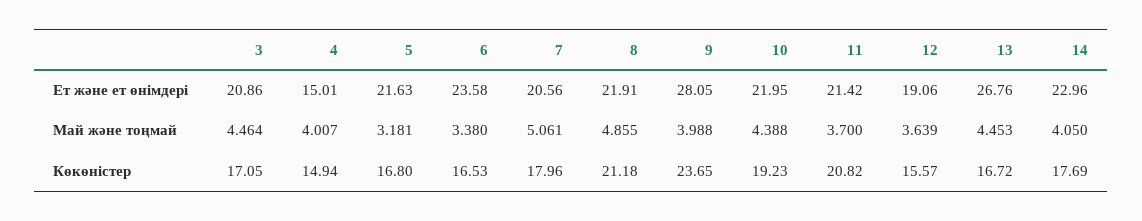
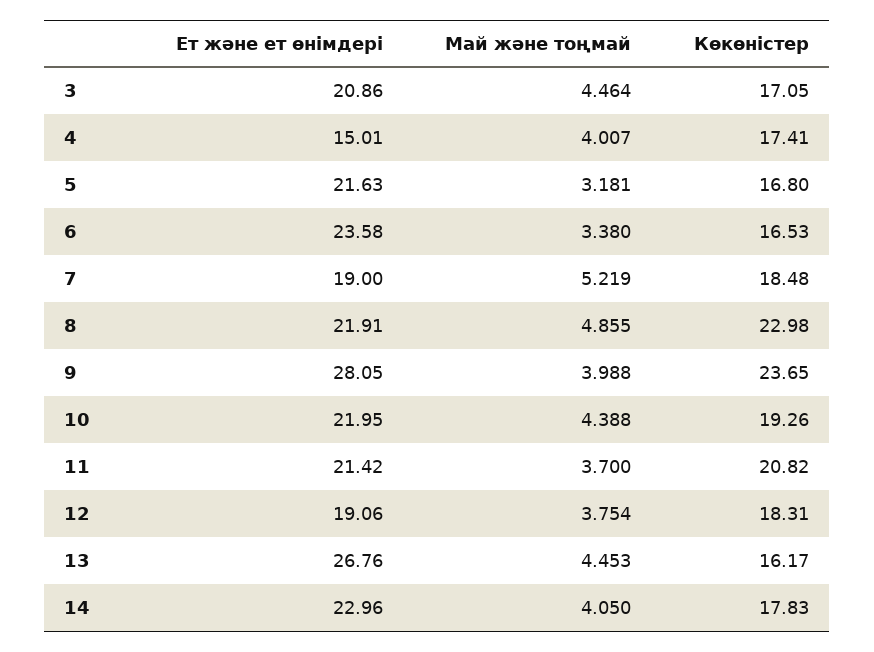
  {
    "3": {
      "Ет және ет өнімдері": 20.86,
      "Май және тоңмай": 4.464,
      "Көкөністер": 17.05
    },
    "4": {
      "Ет және ет өнімдері": 15.01,
      "Май және тоңмай": 4.007,
-     "Көкөністер": 14.94
+     "Көкөністер": 17.41
    },
    "5": {
      "Ет және ет өнімдері": 21.63,
      "Май және тоңмай": 3.181,
      "Көкөністер": 16.8
    },
    "6": {
      "Ет және ет өнімдері": 23.58,
      "Май және тоңмай": 3.38,
      "Көкөністер": 16.53
    },
    "7": {
-     "Ет және ет өнімдері": 20.56,
+     "Ет және ет өнімдері": 19,
-     "Май және тоңмай": 5.061,
+     "Май және тоңмай": 5.219,
-     "Көкөністер": 17.96
+     "Көкөністер": 18.48
    },
    "8": {
      "Ет және ет өнімдері": 21.91,
      "Май және тоңмай": 4.855,
-     "Көкөністер": 21.18
+     "Көкөністер": 22.98
    },
    "9": {
      "Ет және ет өнімдері": 28.05,
      "Май және тоңмай": 3.988,
      "Көкөністер": 23.65
    },
    "10": {
      "Ет және ет өнімдері": 21.95,
      "Май және тоңмай": 4.388,
-     "Көкөністер": 19.23
+     "Көкөністер": 19.26
    },
    "11": {
      "Ет және ет өнімдері": 21.42,
      "Май және тоңмай": 3.7,
      "Көкөністер": 20.82
    },
    "12": {
      "Ет және ет өнімдері": 19.06,
-     "Май және тоңмай": 3.639,
+     "Май және тоңмай": 3.754,
-     "Көкөністер": 15.57
+     "Көкөністер": 18.31
    },
    "13": {
      "Ет және ет өнімдері": 26.76,
      "Май және тоңмай": 4.453,
-     "Көкөністер": 16.72
+     "Көкөністер": 16.17
    },
    "14": {
      "Ет және ет өнімдері": 22.96,
      "Май және тоңмай": 4.05,
-     "Көкөністер": 17.69
+     "Көкөністер": 17.83
    }
  }

